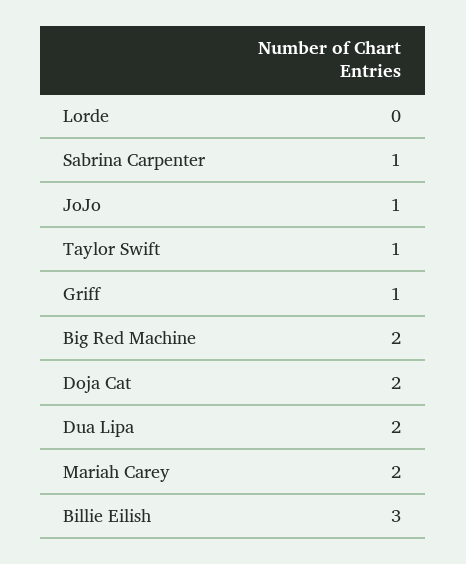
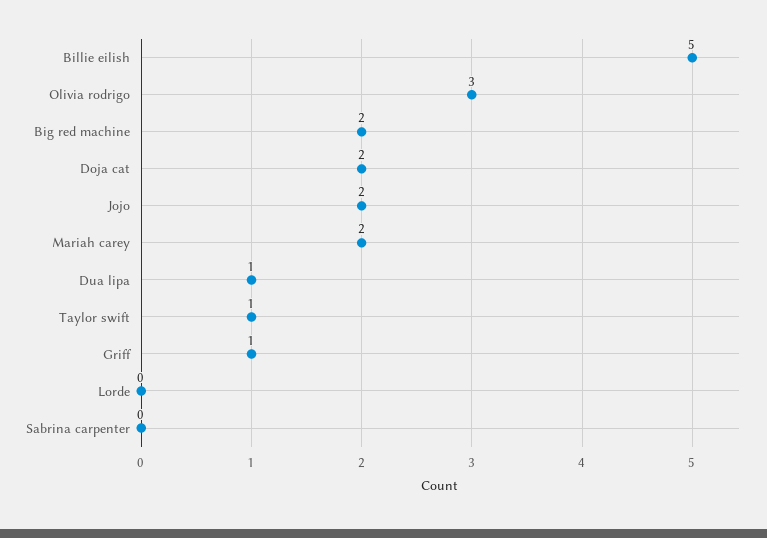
  {
    "Lorde": 0,
-   "Sabrina Carpenter": 1,
+   "Sabrina Carpenter": 0,
-   "JoJo": 1,
+   "JoJo": 2,
    "Taylor Swift": 1,
    "Griff": 1,
    "Big Red Machine": 2,
    "Doja Cat": 2,
-   "Dua Lipa": 2,
+   "Dua Lipa": 1,
    "Mariah Carey": 2,
-   "Billie Eilish": 3
+   "Billie Eilish": 5,
+   "Olivia rodrigo": 3
  }

